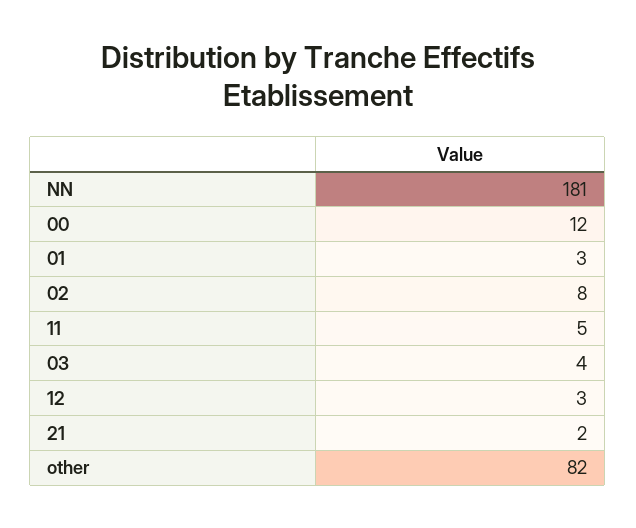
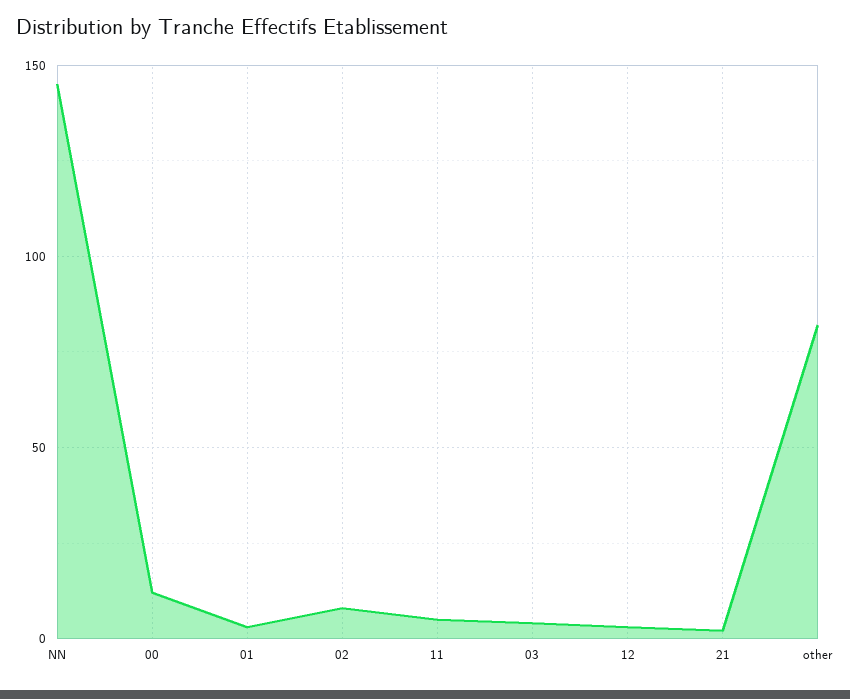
  {
-   "NN": 181,
+   "NN": 145,
    "00": 12,
    "01": 3,
    "02": 8,
    "11": 5,
    "03": 4,
    "12": 3,
    "21": 2,
    "other": 82
  }

